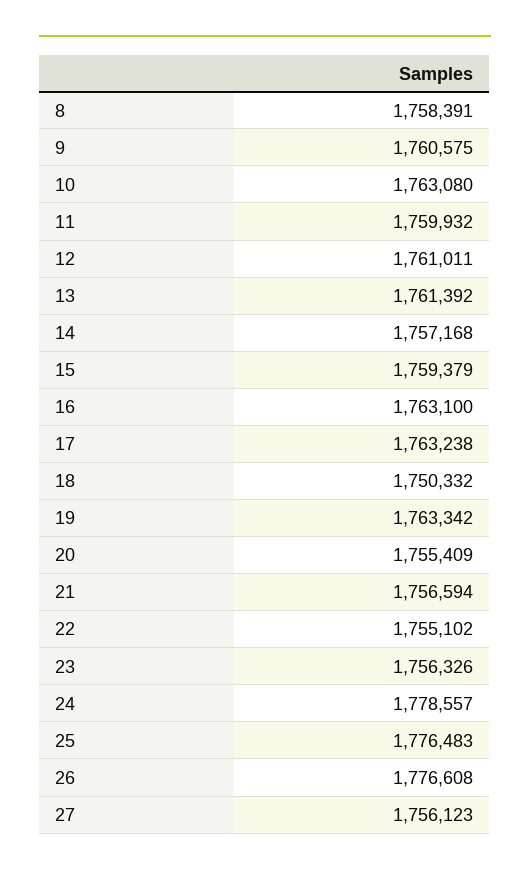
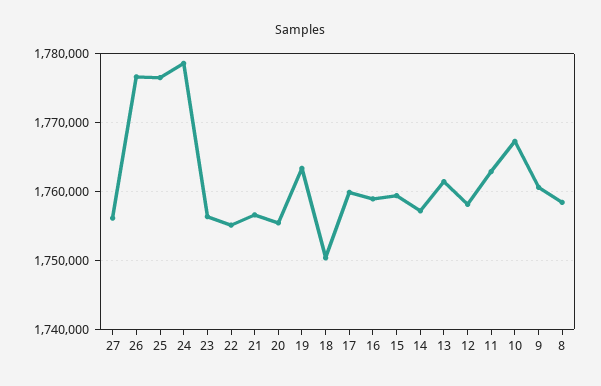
  {
    "8": 1758391,
    "9": 1760575,
-   "10": 1763080,
+   "10": 1767000,
-   "11": 1759932,
+   "11": 1763000,
-   "12": 1761011,
+   "12": 1758000,
    "13": 1761392,
    "14": 1757168,
    "15": 1759379,
-   "16": 1763100,
+   "16": 1759000,
-   "17": 1763238,
+   "17": 1760000,
    "18": 1750332,
    "19": 1763342,
    "20": 1755409,
    "21": 1756594,
    "22": 1755102,
    "23": 1756326,
    "24": 1778557,
    "25": 1776483,
    "26": 1776608,
    "27": 1756123
  }

